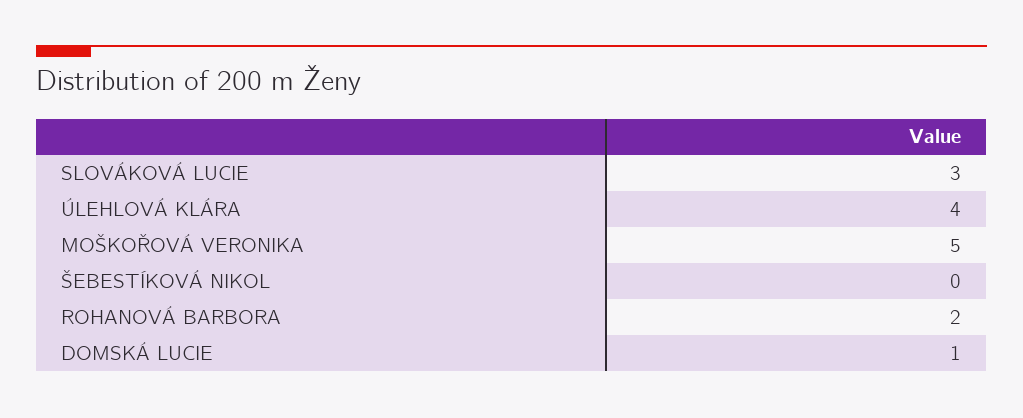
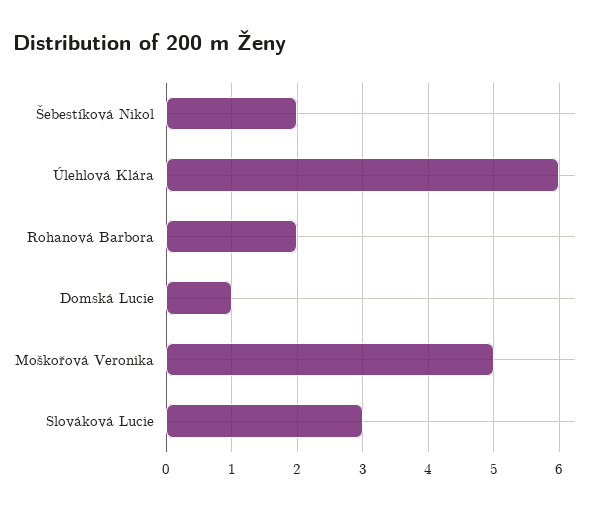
  {
    "SLOVÁKOVÁ LUCIE": 3,
-   "ÚLEHLOVÁ KLÁRA": 4,
+   "ÚLEHLOVÁ KLÁRA": 6,
    "MOŠKOŘOVÁ VERONIKA": 5,
-   "ŠEBESTÍKOVÁ NIKOL": 0,
+   "ŠEBESTÍKOVÁ NIKOL": 2,
    "ROHANOVÁ BARBORA": 2,
    "DOMSKÁ LUCIE": 1
  }

